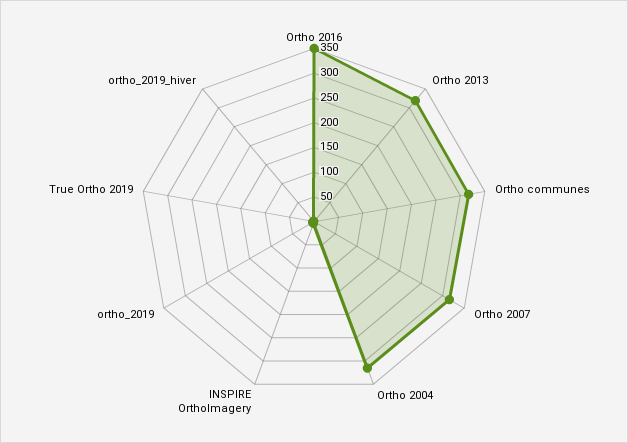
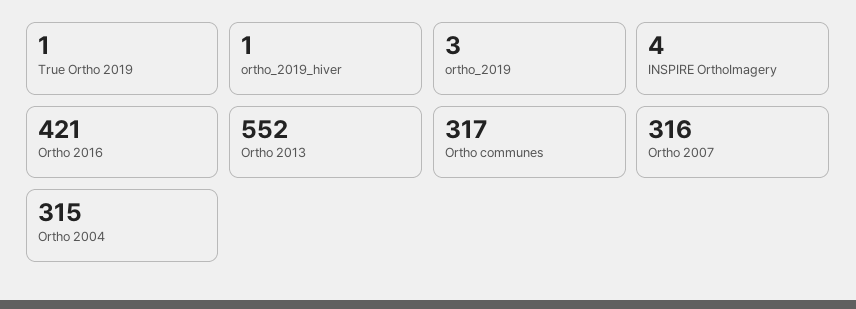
  {
-   "Ortho 2016": 350,
+   "Ortho 2016": 421,
-   "Ortho 2013": 325,
+   "Ortho 2013": 552,
    "Ortho communes": 317,
    "Ortho 2007": 316,
    "Ortho 2004": 315,
    "INSPIRE OrthoImagery": 4,
    "ortho_2019": 3,
    "True Ortho 2019": 1,
    "ortho_2019_hiver": 1
  }

